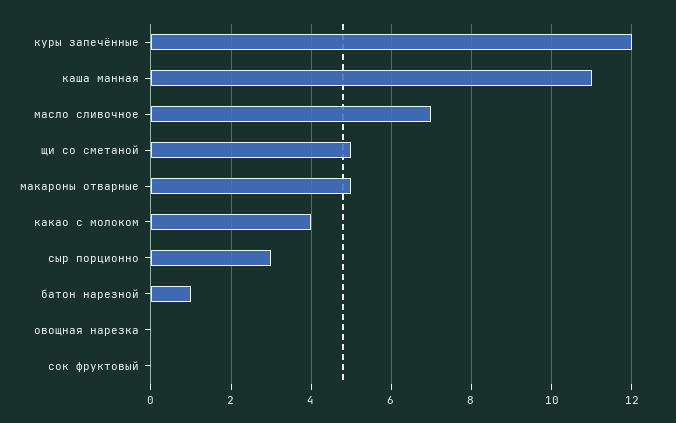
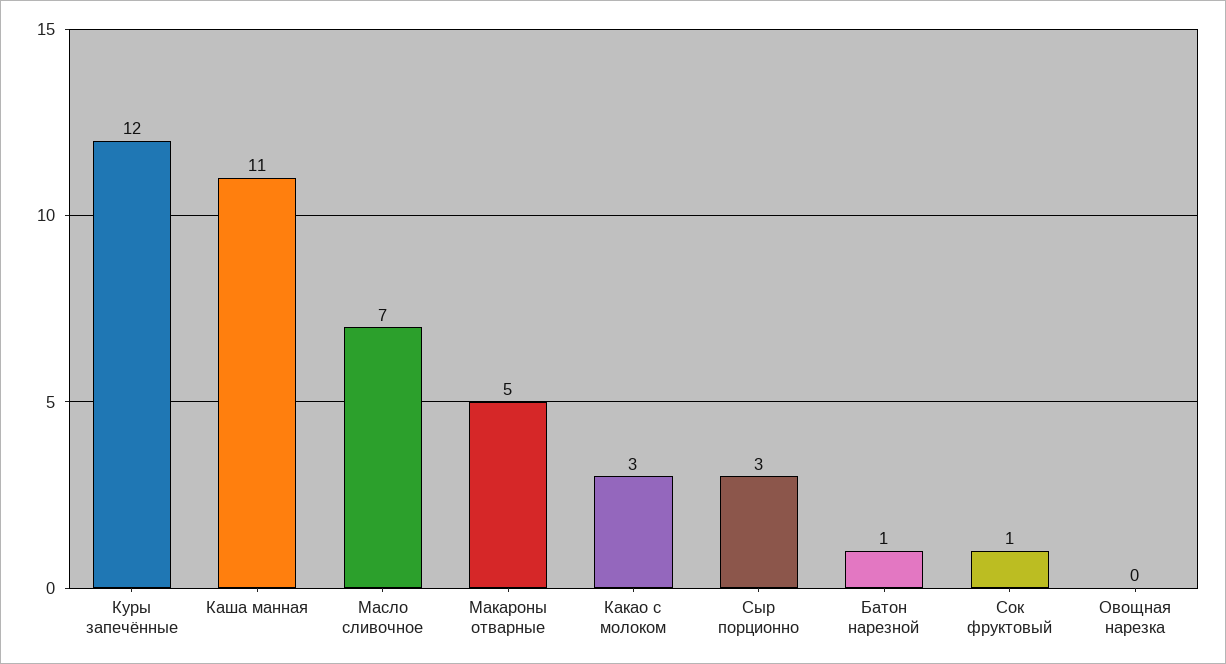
  {
    "куры запечённые": 12,
    "каша манная": 11,
    "масло сливочное": 7,
-   "щи со сметаной": 5,
    "макароны отварные": 5,
-   "какао с молоком": 4,
+   "какао с молоком": 3,
    "сыр порционно": 3,
    "батон нарезной": 1,
    "овощная нарезка": 0,
-   "сок фруктовый": 0
+   "сок фруктовый": 1
  }

